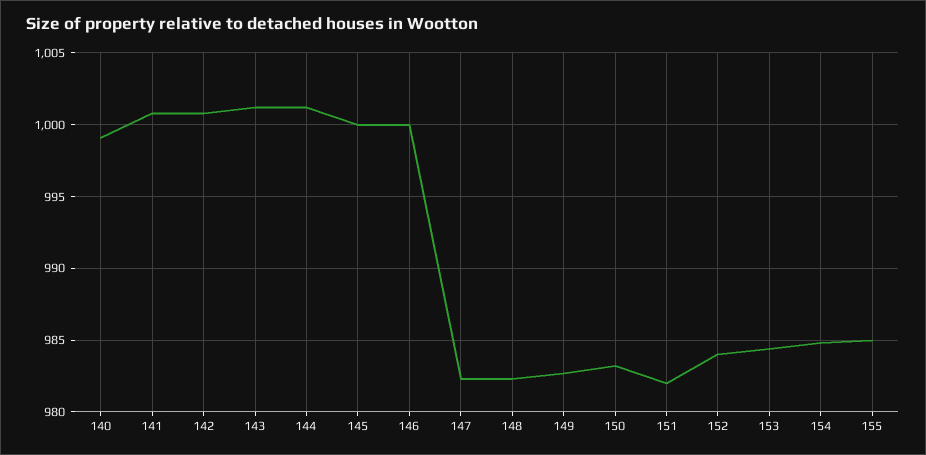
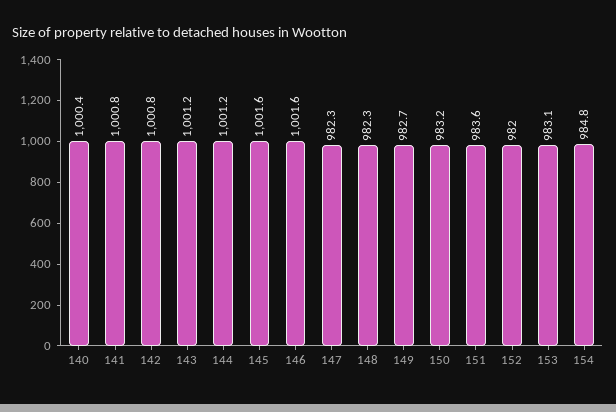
  {
-   "140": 999,
+   "140": 1000.4,
    "141": 1000.8,
    "142": 1000.8,
    "143": 1001.2,
    "144": 1001.2,
-   "145": 1000,
+   "145": 1001.6,
-   "146": 1000,
+   "146": 1001.6,
    "147": 982.3,
    "148": 982.3,
    "149": 982.7,
    "150": 983.2,
-   "151": 982,
+   "151": 983.6,
-   "152": 984,
+   "152": 982,
-   "153": 984.5,
+   "153": 983.1,
-   "154": 984.8,
+   "154": 984.8
-   "155": 985
  }

